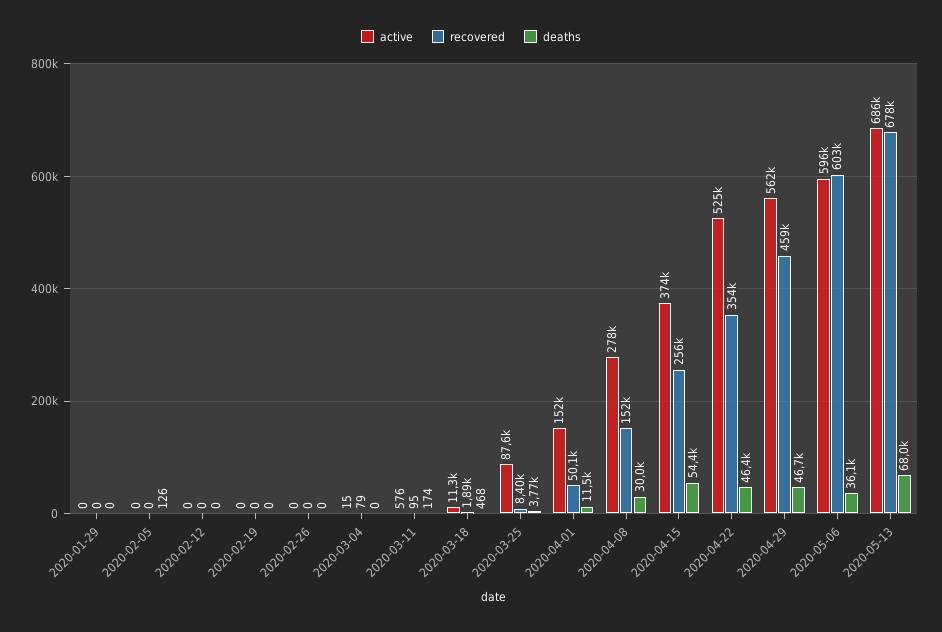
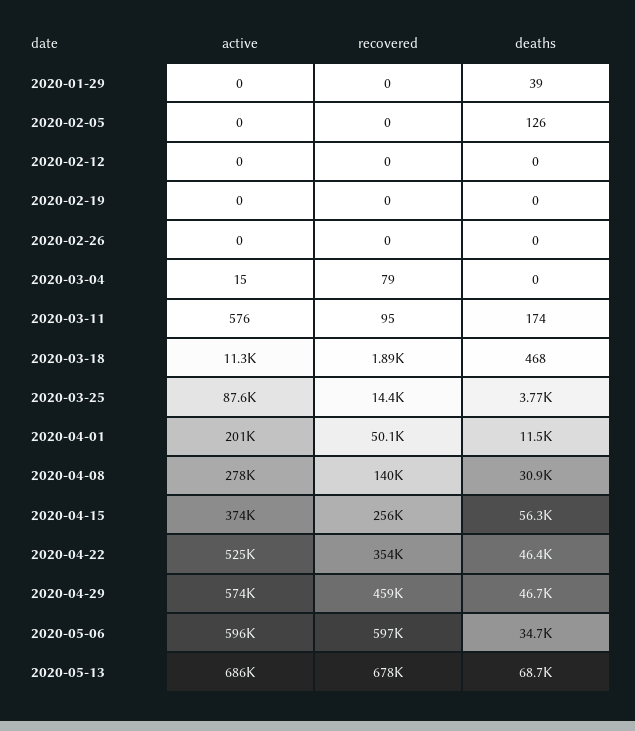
  {
    "active": {
      "2020-01-29": 0,
      "2020-02-05": 0,
      "2020-02-12": 0,
      "2020-02-19": 0,
      "2020-02-26": 0,
      "2020-03-04": 15,
      "2020-03-11": 576,
      "2020-03-18": 11300,
      "2020-03-25": 87600,
-     "2020-04-01": 152000,
+     "2020-04-01": 201000,
      "2020-04-08": 278000,
      "2020-04-15": 374000,
      "2020-04-22": 525000,
-     "2020-04-29": 562000,
+     "2020-04-29": 574000,
      "2020-05-06": 596000,
      "2020-05-13": 686000
    },
    "recovered": {
      "2020-01-29": 0,
      "2020-02-05": 0,
      "2020-02-12": 0,
      "2020-02-19": 0,
      "2020-02-26": 0,
      "2020-03-04": 79,
      "2020-03-11": 95,
      "2020-03-18": 1890,
-     "2020-03-25": 8400,
+     "2020-03-25": 14400,
      "2020-04-01": 50100,
-     "2020-04-08": 152000,
+     "2020-04-08": 140000,
      "2020-04-15": 256000,
      "2020-04-22": 354000,
      "2020-04-29": 459000,
-     "2020-05-06": 603000,
+     "2020-05-06": 597000,
      "2020-05-13": 678000
    },
    "deaths": {
-     "2020-01-29": 0,
+     "2020-01-29": 39,
      "2020-02-05": 126,
      "2020-02-12": 0,
      "2020-02-19": 0,
      "2020-02-26": 0,
      "2020-03-04": 0,
      "2020-03-11": 174,
      "2020-03-18": 468,
      "2020-03-25": 3770,
      "2020-04-01": 11500,
-     "2020-04-08": 30000,
+     "2020-04-08": 30900,
-     "2020-04-15": 54400,
+     "2020-04-15": 56300,
      "2020-04-22": 46400,
      "2020-04-29": 46700,
-     "2020-05-06": 36100,
+     "2020-05-06": 34700,
-     "2020-05-13": 68000
+     "2020-05-13": 68700
    }
  }

